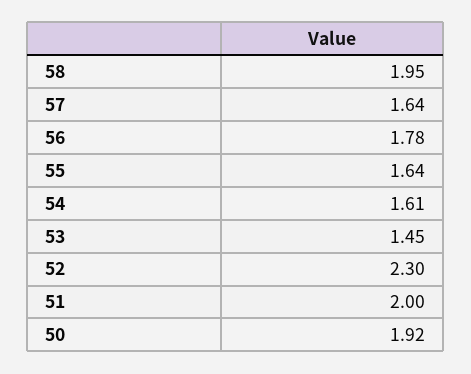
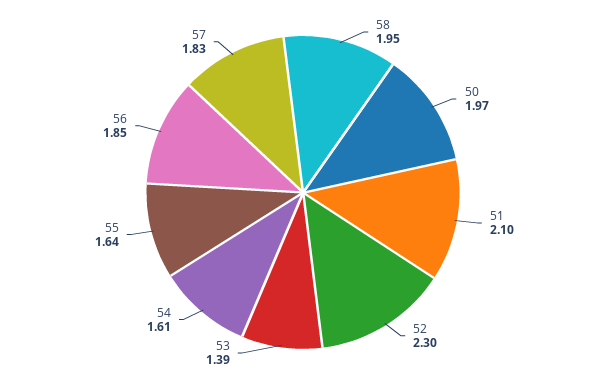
  {
    "58": 1.95,
-   "57": 1.64,
+   "57": 1.83,
-   "56": 1.78,
+   "56": 1.85,
    "55": 1.64,
    "54": 1.61,
-   "53": 1.45,
+   "53": 1.39,
    "52": 2.3,
-   "51": 2,
+   "51": 2.1,
-   "50": 1.92
+   "50": 1.97
  }

